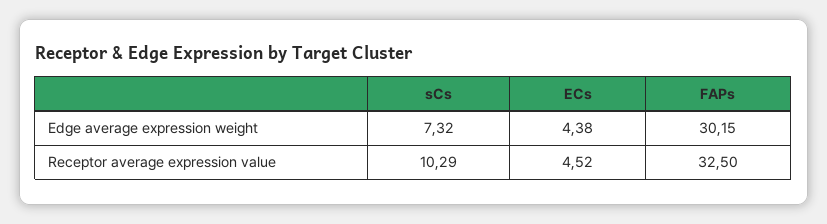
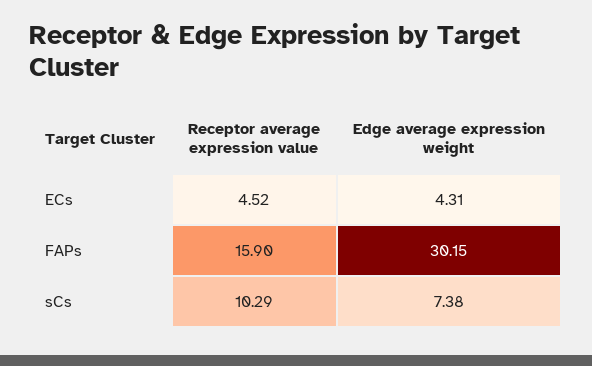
  {
    "sCs": {
-     "Edge average expression weight": 7.32,
+     "Edge average expression weight": 7.38,
      "Receptor average expression value": 10.29
    },
    "ECs": {
-     "Edge average expression weight": 4.38,
+     "Edge average expression weight": 4.31,
      "Receptor average expression value": 4.52
    },
    "FAPs": {
      "Edge average expression weight": 30.15,
-     "Receptor average expression value": 32.5
+     "Receptor average expression value": 15.9
    }
  }

